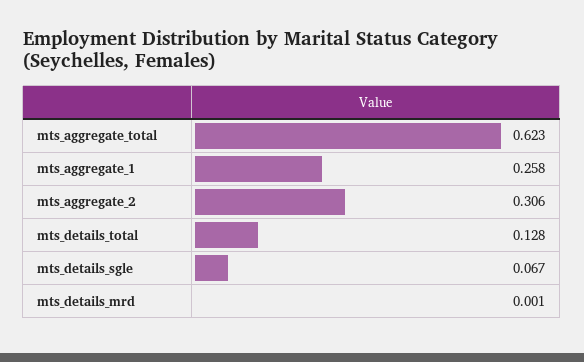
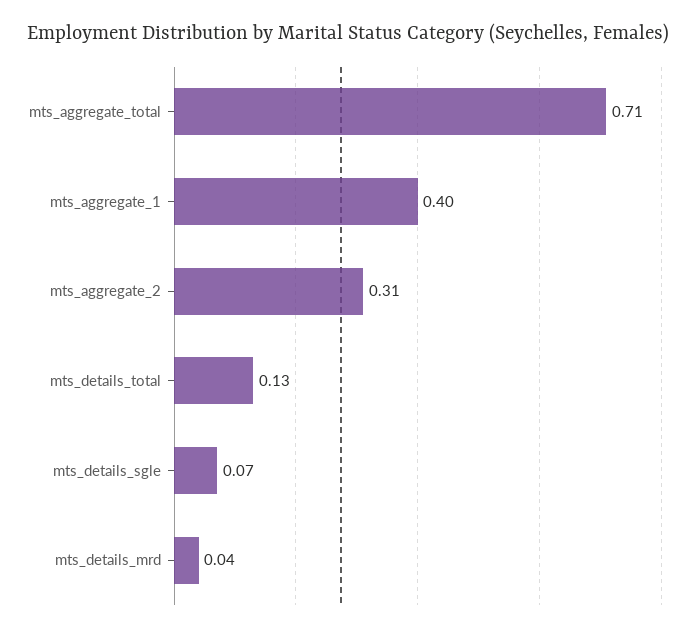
  {
-   "mts_aggregate_total": 0.623,
+   "mts_aggregate_total": 0.71,
-   "mts_aggregate_1": 0.258,
+   "mts_aggregate_1": 0.4,
    "mts_aggregate_2": 0.306,
    "mts_details_total": 0.128,
    "mts_details_sgle": 0.067,
-   "mts_details_mrd": 0.001
+   "mts_details_mrd": 0.04
  }

